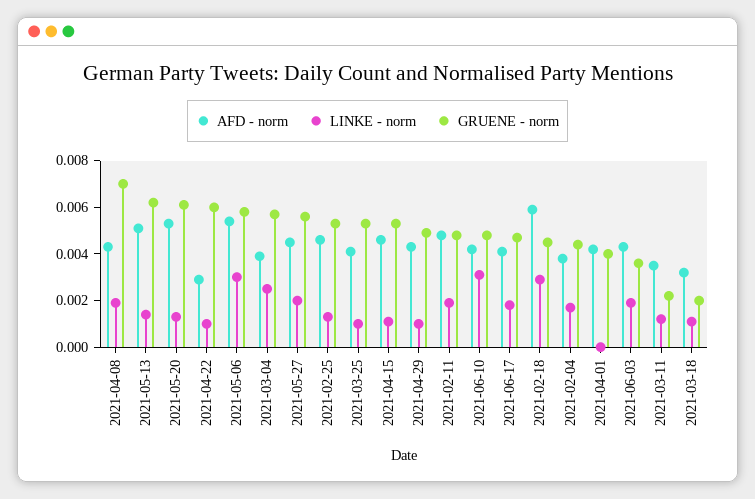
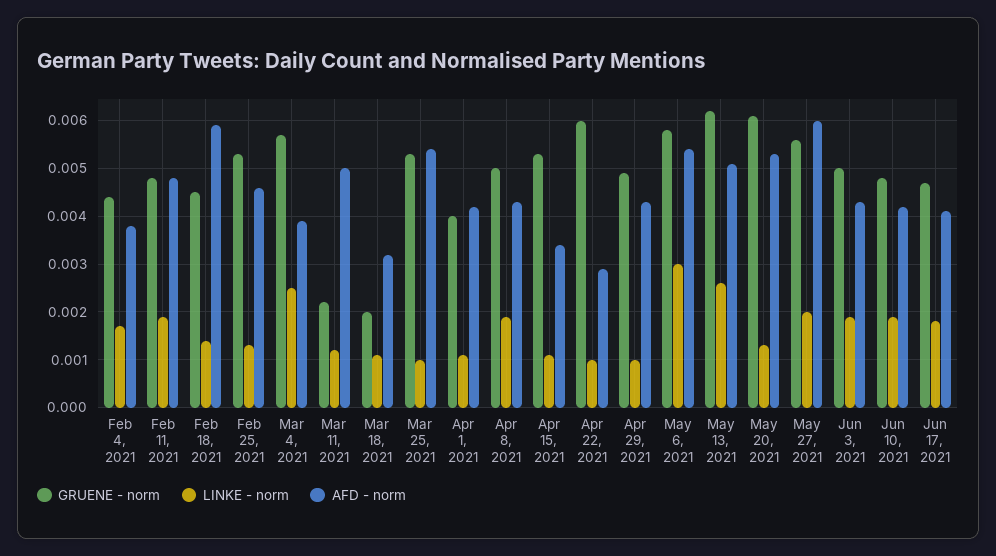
  {
    "AFD - norm": {
      "2021-04-08": 0.0045,
      "2021-05-13": 0.005,
      "2021-05-20": 0.0055,
      "2021-04-22": 0.003,
      "2021-05-06": 0.0055,
      "2021-03-04": 0.004,
-     "2021-05-27": 0.0045,
+     "2021-05-27": 0.006,
      "2021-02-25": 0.0045,
-     "2021-03-25": 0.004,
+     "2021-03-25": 0.0055,
-     "2021-04-15": 0.0045,
+     "2021-04-15": 0.0035,
      "2021-04-29": 0.0045,
      "2021-02-11": 0.005,
      "2021-06-10": 0.004,
      "2021-06-17": 0.004,
      "2021-02-18": 0.006,
      "2021-02-04": 0.004,
      "2021-04-01": 0.004,
      "2021-06-03": 0.0045,
-     "2021-03-11": 0.0035,
+     "2021-03-11": 0.005,
      "2021-03-18": 0.003
    },
    "LINKE - norm": {
      "2021-04-08": 0.002,
-     "2021-05-13": 0.0015,
+     "2021-05-13": 0.0025,
      "2021-05-20": 0.0015,
      "2021-04-22": 0.001,
      "2021-05-06": 0.003,
      "2021-03-04": 0.0025,
      "2021-05-27": 0.002,
      "2021-02-25": 0.0015,
      "2021-03-25": 0.001,
      "2021-04-15": 0.001,
      "2021-04-29": 0.001,
      "2021-02-11": 0.002,
-     "2021-06-10": 0.003,
+     "2021-06-10": 0.002,
      "2021-06-17": 0.002,
-     "2021-02-18": 0.003,
+     "2021-02-18": 0.0015,
      "2021-02-04": 0.0015,
-     "2021-04-01": 0,
+     "2021-04-01": 0.001,
      "2021-06-03": 0.002,
      "2021-03-11": 0.001,
      "2021-03-18": 0.001
    },
    "GRUENE - norm": {
-     "2021-04-08": 0.007,
+     "2021-04-08": 0.005,
      "2021-05-13": 0.006,
      "2021-05-20": 0.006,
      "2021-04-22": 0.006,
      "2021-05-06": 0.006,
      "2021-03-04": 0.0055,
      "2021-05-27": 0.0055,
      "2021-02-25": 0.0055,
      "2021-03-25": 0.0055,
      "2021-04-15": 0.0055,
      "2021-04-29": 0.005,
      "2021-02-11": 0.005,
      "2021-06-10": 0.005,
      "2021-06-17": 0.0045,
      "2021-02-18": 0.0045,
      "2021-02-04": 0.0045,
      "2021-04-01": 0.004,
-     "2021-06-03": 0.0035,
+     "2021-06-03": 0.005,
      "2021-03-11": 0.002,
      "2021-03-18": 0.002
    }
  }

